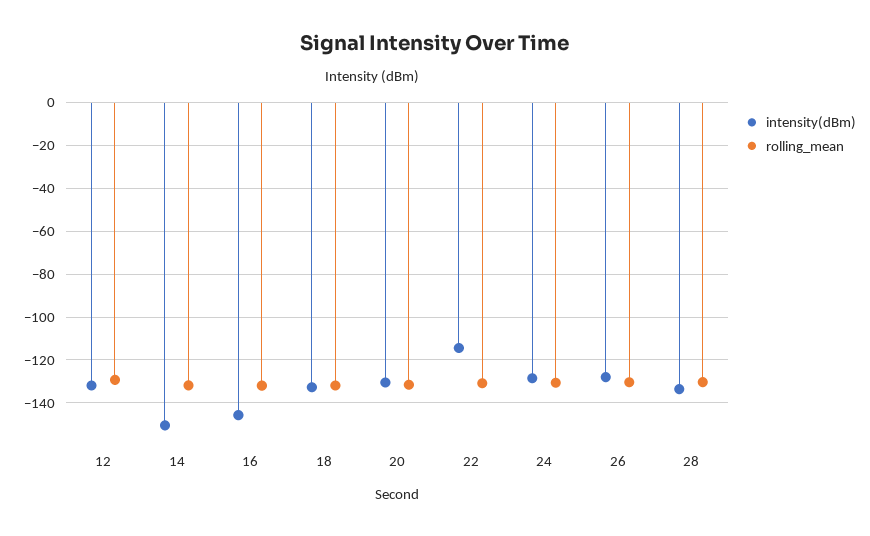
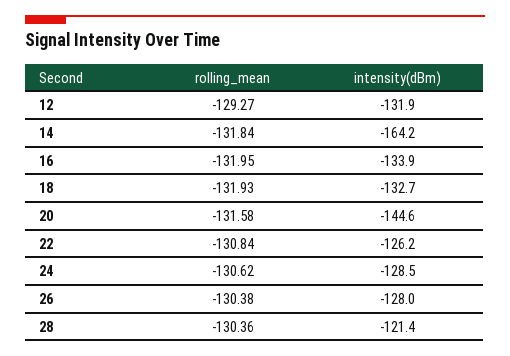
  {
    "intensity(dBm)": {
      "12": -131.9,
-     "14": -150,
+     "14": -164.2,
-     "16": -145,
+     "16": -133.9,
      "18": -132.7,
-     "20": -130,
+     "20": -144.6,
-     "22": -115,
+     "22": -126.2,
      "24": -128.5,
      "26": -128,
-     "28": -135
+     "28": -121.4
    },
    "rolling_mean": {
      "12": -129.27,
      "14": -131.84,
      "16": -131.95,
      "18": -131.93,
      "20": -131.58,
      "22": -130.84,
      "24": -130.62,
      "26": -130.38,
      "28": -130.36
    }
  }

